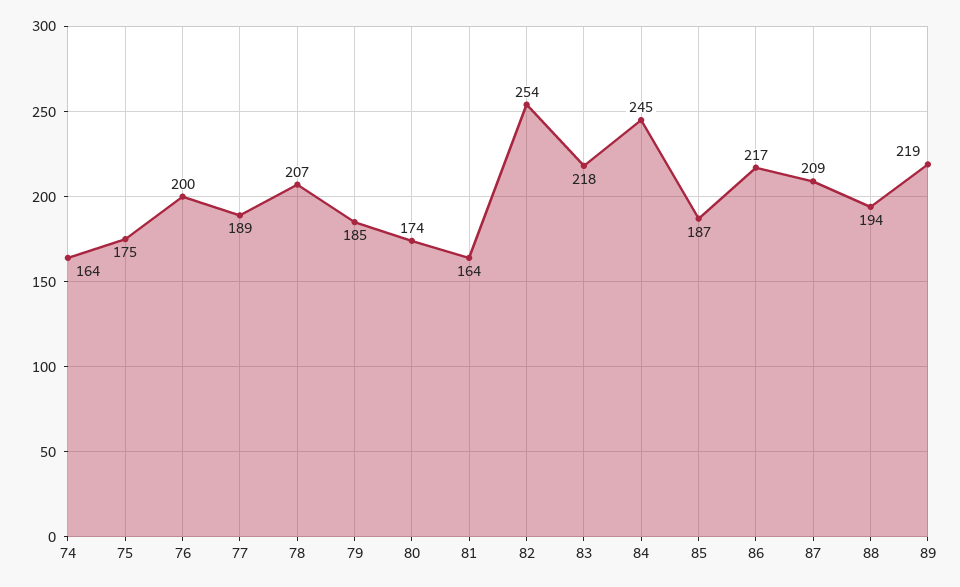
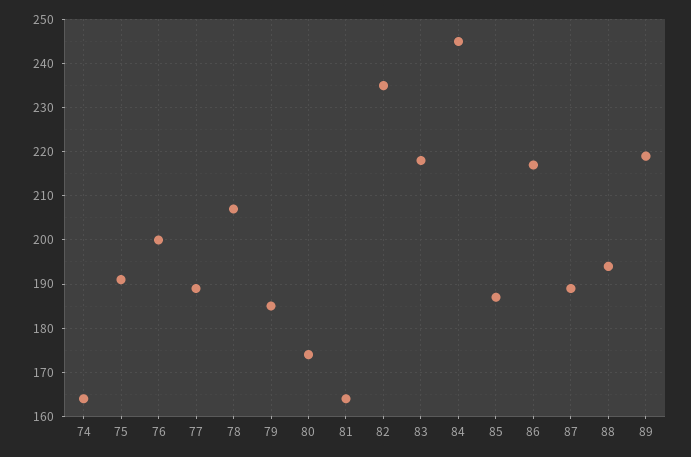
  {
    "74": 164,
-   "75": 175,
+   "75": 190,
    "76": 200,
    "77": 189,
    "78": 207,
    "79": 185,
    "80": 174,
    "81": 164,
-   "82": 254,
+   "82": 235,
    "83": 218,
    "84": 245,
    "85": 187,
    "86": 217,
-   "87": 209,
+   "87": 190,
    "88": 194,
    "89": 219
  }

